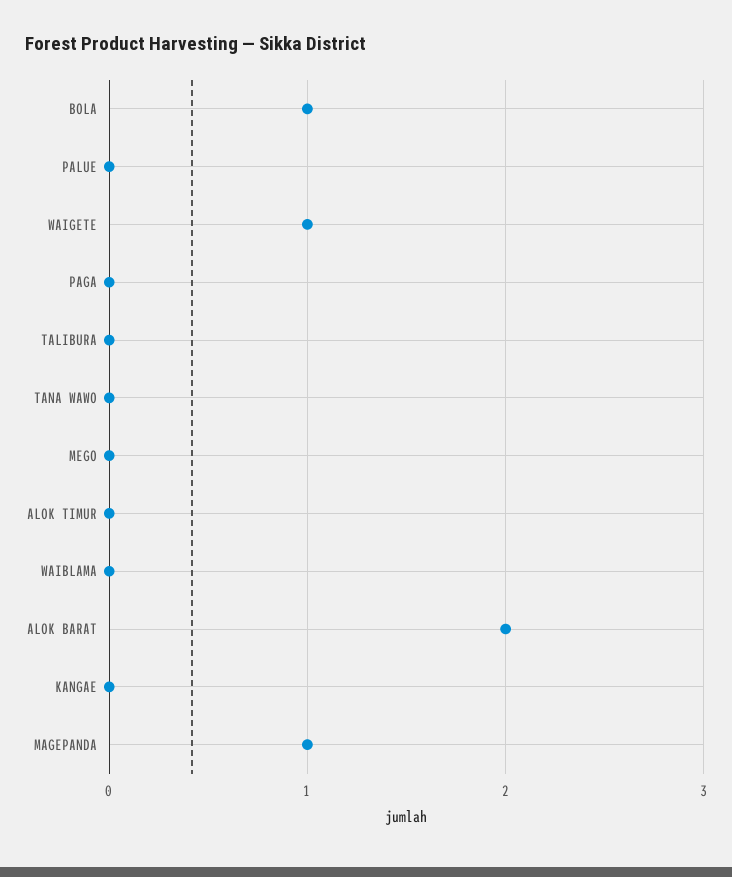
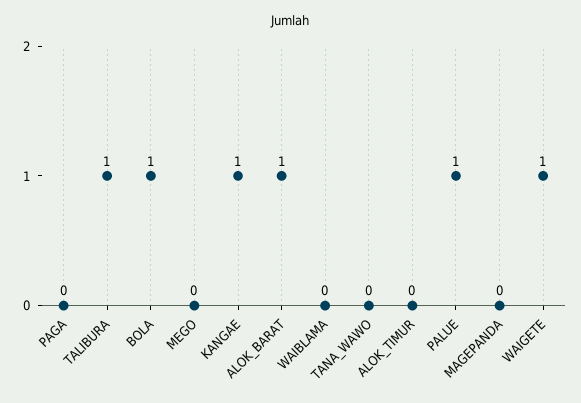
  {
    "BOLA": 1,
-   "PALUE": 0,
+   "PALUE": 1,
    "WAIGETE": 1,
    "PAGA": 0,
-   "TALIBURA": 0,
+   "TALIBURA": 1,
    "TANA WAWO": 0,
    "MEGO": 0,
    "ALOK TIMUR": 0,
    "WAIBLAMA": 0,
-   "ALOK BARAT": 2,
+   "ALOK BARAT": 1,
-   "KANGAE": 0,
+   "KANGAE": 1,
-   "MAGEPANDA": 1
+   "MAGEPANDA": 0
  }

